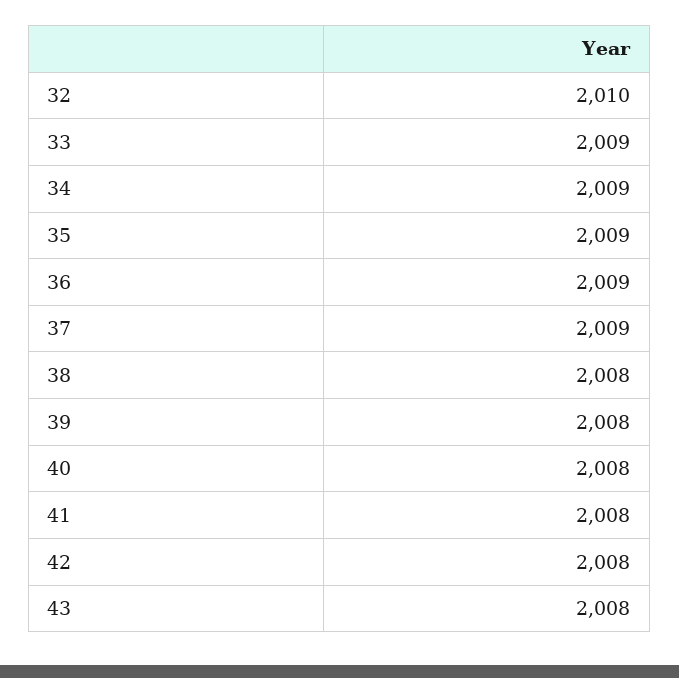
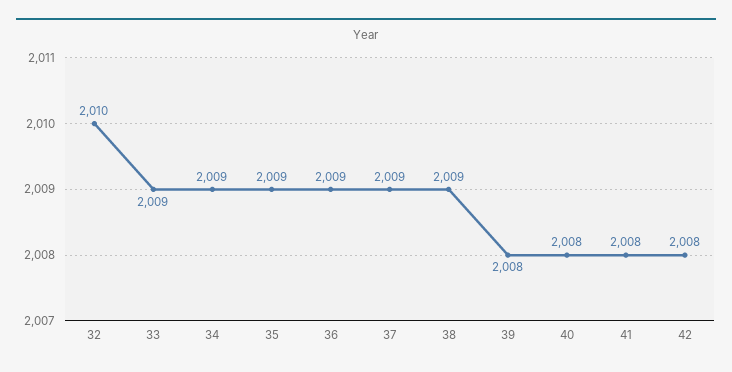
  {
    "32": 2010,
    "33": 2009,
    "34": 2009,
    "35": 2009,
    "36": 2009,
    "37": 2009,
-   "38": 2008,
+   "38": 2009,
    "39": 2008,
    "40": 2008,
    "41": 2008,
-   "42": 2008,
+   "42": 2008
-   "43": 2008
  }

